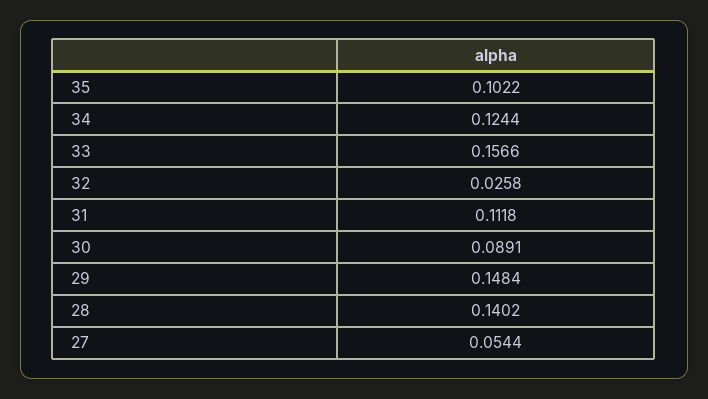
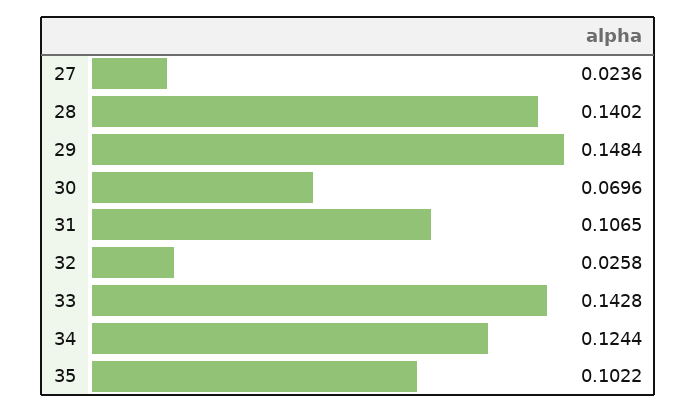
  {
    "35": 0.1022,
    "34": 0.1244,
-   "33": 0.1566,
+   "33": 0.1428,
    "32": 0.0258,
-   "31": 0.1118,
+   "31": 0.1065,
-   "30": 0.0891,
+   "30": 0.0696,
    "29": 0.1484,
    "28": 0.1402,
-   "27": 0.0544
+   "27": 0.0236
  }

